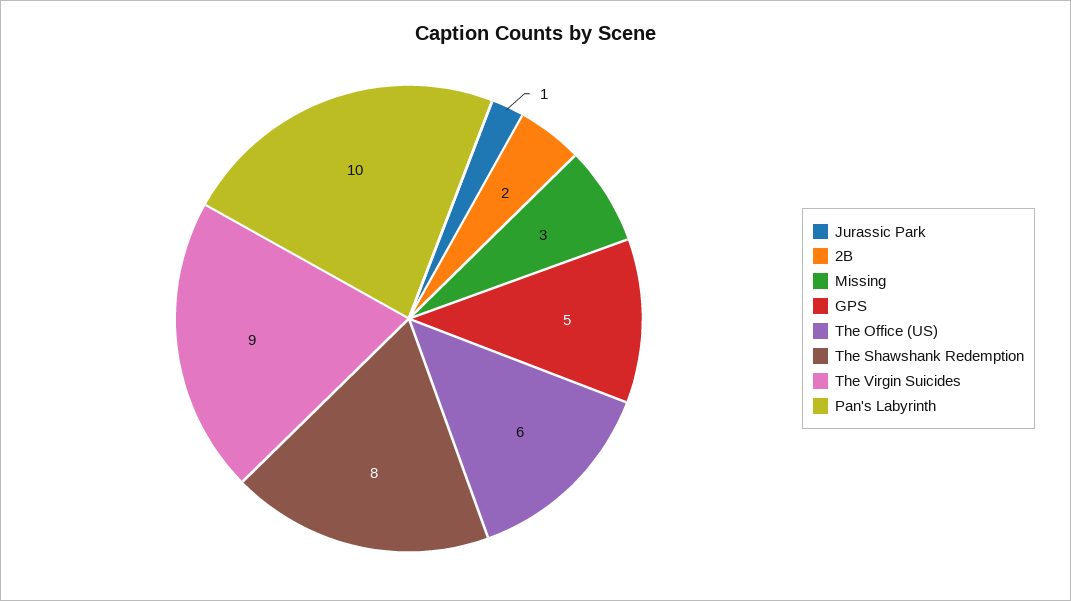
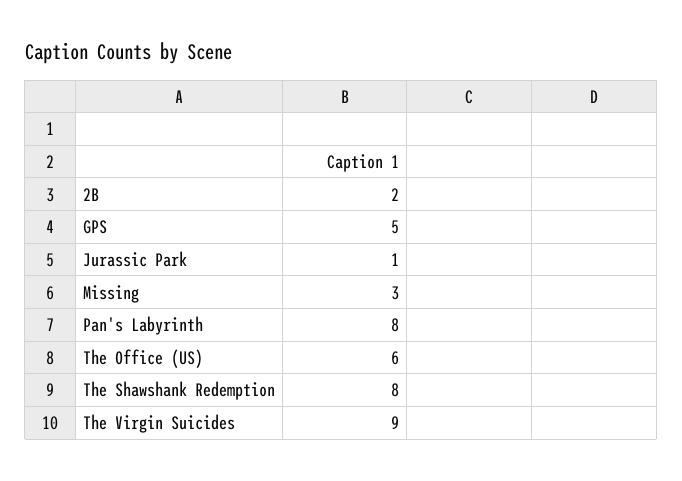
  {
    "Jurassic Park": 1,
    "2B": 2,
    "Missing": 3,
    "GPS": 5,
    "The Office (US)": 6,
    "The Shawshank Redemption": 8,
    "The Virgin Suicides": 9,
-   "Pan's Labyrinth": 10
+   "Pan's Labyrinth": 8
  }

